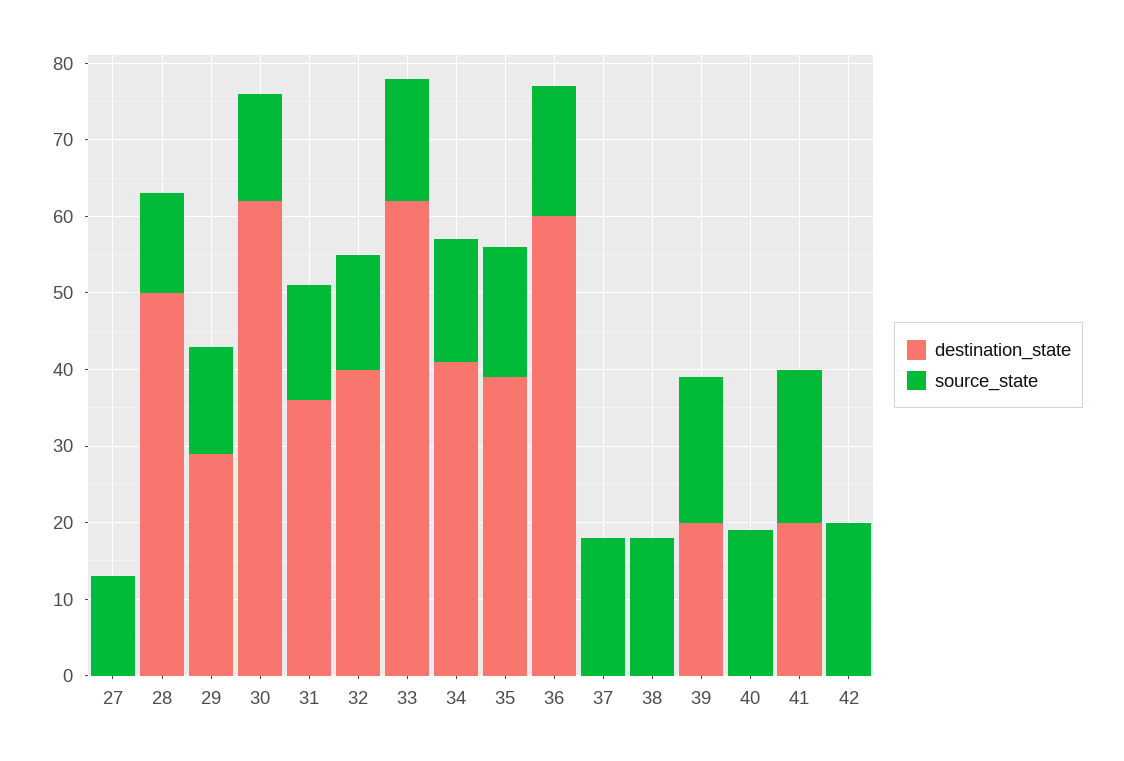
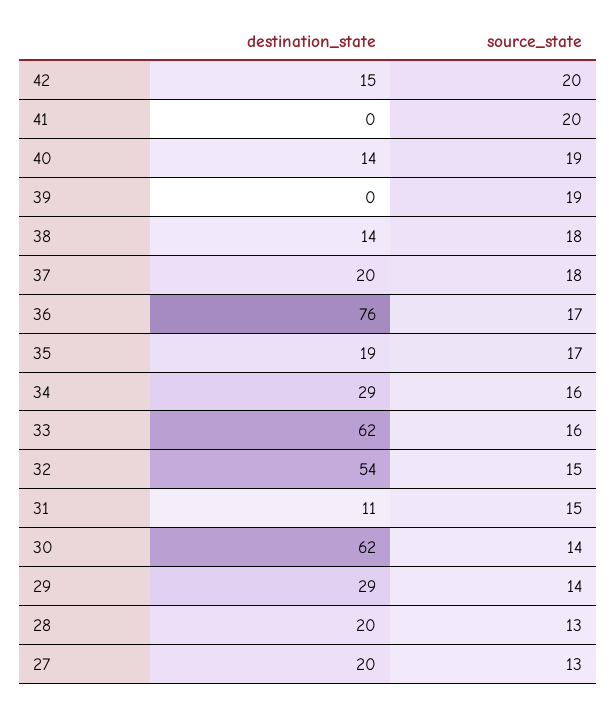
  {
    "destination_state": {
-     "27": 0,
+     "27": 20,
-     "28": 50,
+     "28": 20,
      "29": 29,
      "30": 62,
-     "31": 35,
+     "31": 11,
-     "32": 40,
+     "32": 54,
      "33": 62,
-     "34": 40,
+     "34": 29,
-     "35": 40,
+     "35": 19,
-     "36": 60,
+     "36": 76,
-     "37": 0,
+     "37": 20,
-     "38": 0,
+     "38": 14,
-     "39": 20,
+     "39": 0,
-     "40": 0,
+     "40": 14,
-     "41": 20,
+     "41": 0,
-     "42": 0
+     "42": 15
    },
    "source_state": {
      "27": 13,
      "28": 13,
      "29": 14,
      "30": 14,
      "31": 15,
      "32": 15,
      "33": 16,
      "34": 16,
      "35": 17,
      "36": 17,
      "37": 18,
      "38": 18,
      "39": 19,
      "40": 19,
      "41": 20,
      "42": 20
    }
  }

